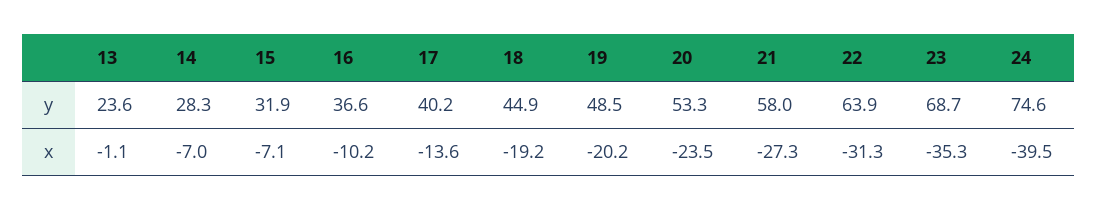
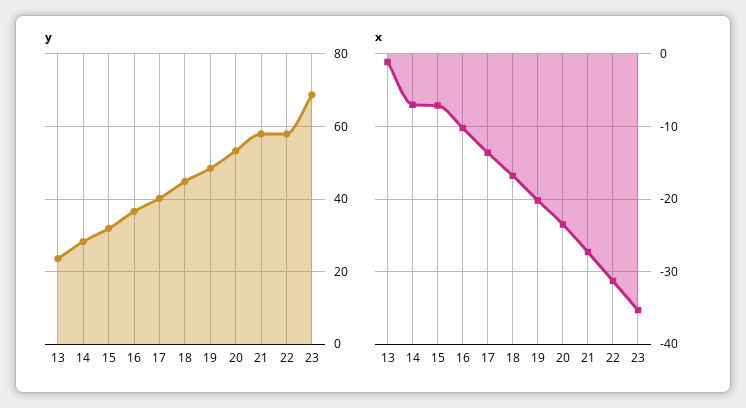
  {
    "y": {
      "13": 23.6,
      "14": 28.3,
      "15": 31.9,
      "16": 36.6,
      "17": 40.2,
      "18": 44.9,
      "19": 48.5,
      "20": 53.3,
      "21": 58,
-     "22": 63.9,
+     "22": 58,
-     "23": 68.7,
+     "23": 68.7
-     "24": 74.6
    },
    "x": {
      "13": -1.1,
      "14": -7,
      "15": -7.1,
      "16": -10.2,
      "17": -13.6,
-     "18": -19.2,
+     "18": -17,
      "19": -20.2,
      "20": -23.5,
      "21": -27.3,
      "22": -31.3,
-     "23": -35.3,
+     "23": -35.3
-     "24": -39.5
    }
  }

